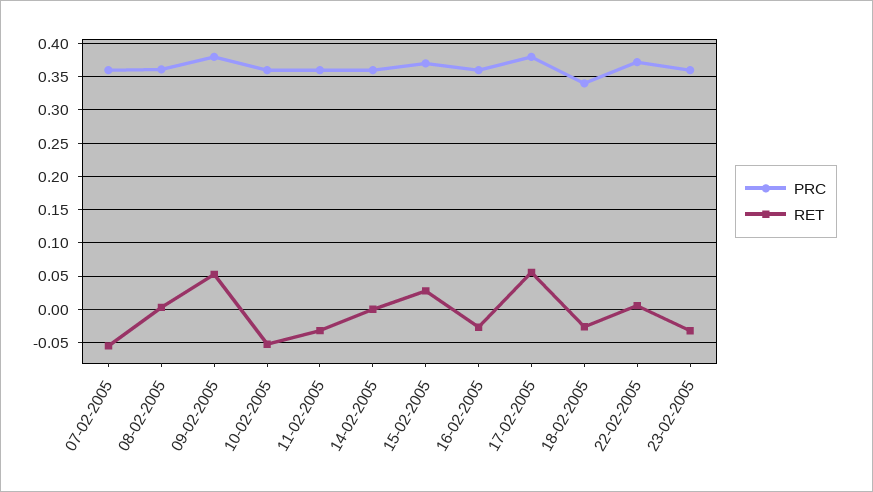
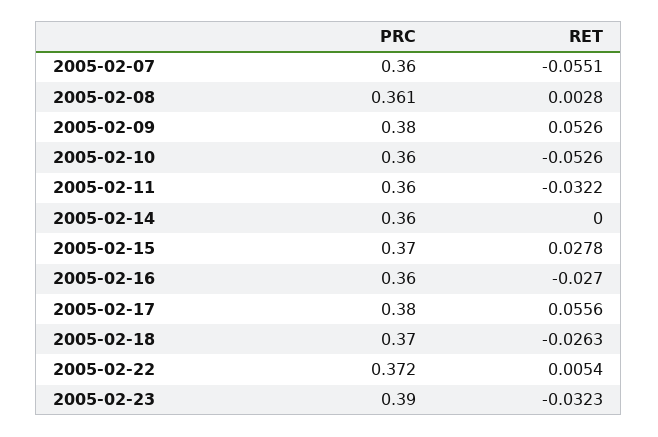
  {
    "PRC": {
      "07-02-2005": 0.36,
      "08-02-2005": 0.361,
      "09-02-2005": 0.38,
      "10-02-2005": 0.36,
      "11-02-2005": 0.36,
      "14-02-2005": 0.36,
      "15-02-2005": 0.37,
      "16-02-2005": 0.36,
      "17-02-2005": 0.38,
-     "18-02-2005": 0.34,
+     "18-02-2005": 0.37,
      "22-02-2005": 0.372,
-     "23-02-2005": 0.36
+     "23-02-2005": 0.39
    },
    "RET": {
      "07-02-2005": -0.0551,
      "08-02-2005": 0.0028,
      "09-02-2005": 0.0526,
      "10-02-2005": -0.0526,
      "11-02-2005": -0.0322,
      "14-02-2005": 0,
      "15-02-2005": 0.0278,
      "16-02-2005": -0.027,
      "17-02-2005": 0.0556,
      "18-02-2005": -0.0263,
      "22-02-2005": 0.0054,
      "23-02-2005": -0.0323
    }
  }

